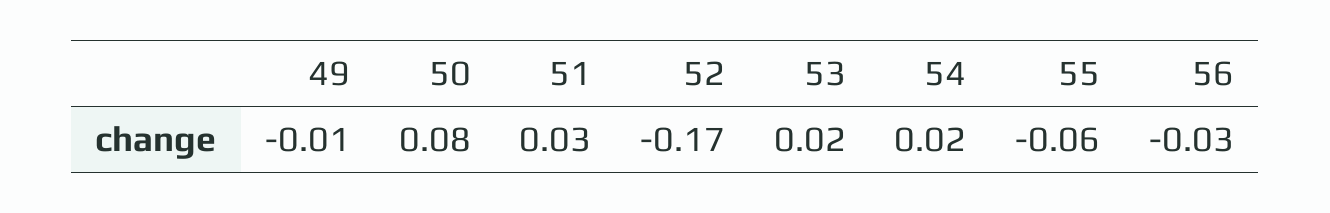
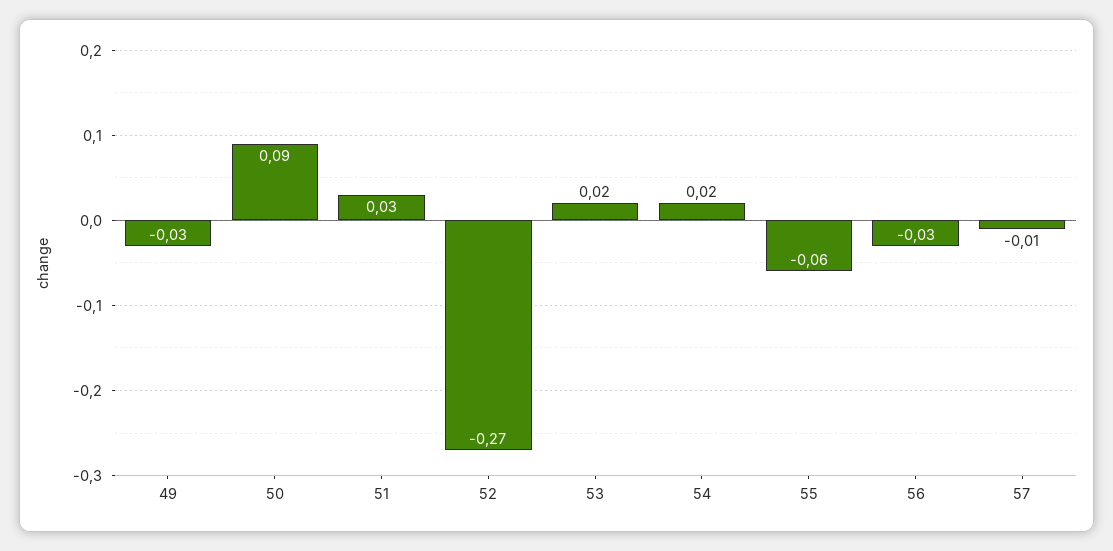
  {
-   "49": -0.01,
+   "49": -0.03,
-   "50": 0.08,
+   "50": 0.09,
    "51": 0.03,
-   "52": -0.17,
+   "52": -0.27,
    "53": 0.02,
    "54": 0.02,
    "55": -0.06,
-   "56": -0.03
+   "56": -0.03,
+   "57": -0.01
  }

